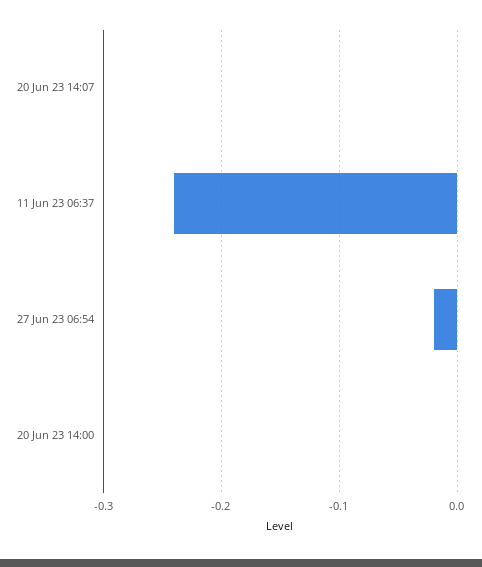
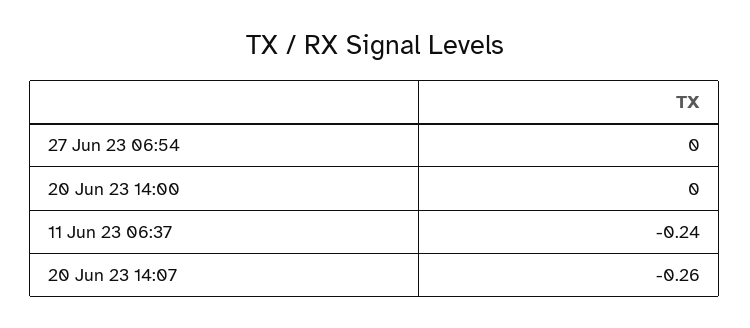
  {
-   "20 Jun 23 14:07": 0,
+   "20 Jun 23 14:07": -0.26,
    "11 Jun 23 06:37": -0.24,
-   "27 Jun 23 06:54": -0.02,
+   "27 Jun 23 06:54": 0,
    "20 Jun 23 14:00": 0
  }

